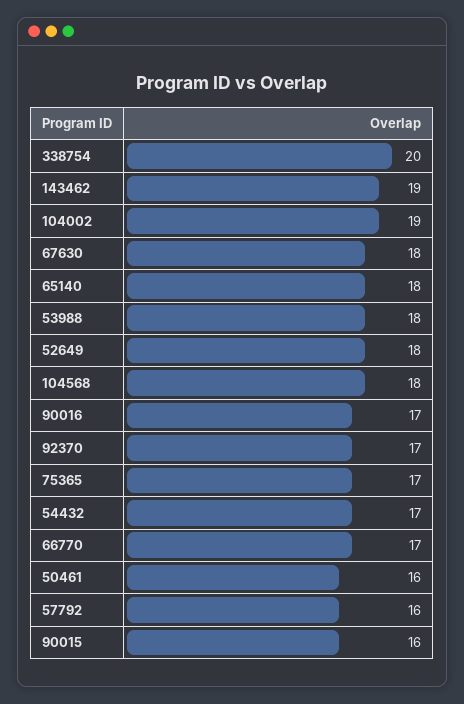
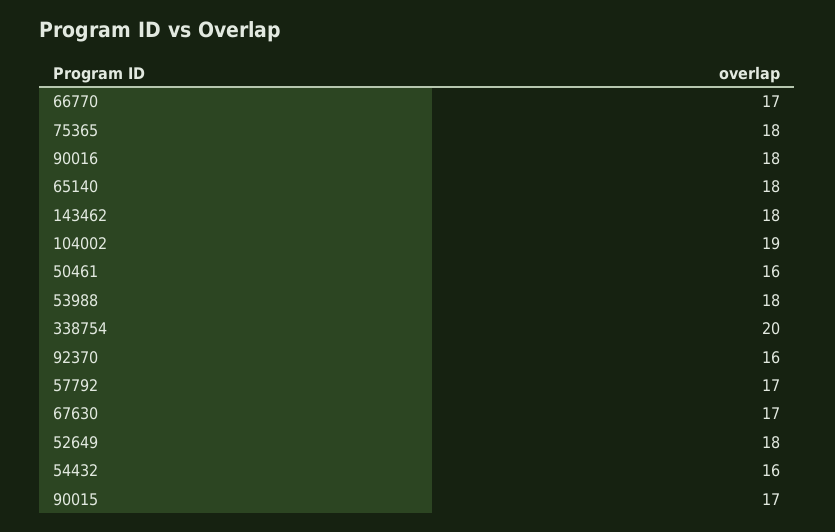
  {
    "338754": 20,
-   "143462": 19,
+   "143462": 18,
    "104002": 19,
-   "67630": 18,
+   "67630": 17,
    "65140": 18,
    "53988": 18,
    "52649": 18,
-   "104568": 18,
-   "90016": 17,
+   "90016": 18,
-   "92370": 17,
+   "92370": 16,
-   "75365": 17,
+   "75365": 18,
-   "54432": 17,
+   "54432": 16,
    "66770": 17,
    "50461": 16,
-   "57792": 16,
+   "57792": 17,
-   "90015": 16
+   "90015": 17
  }

